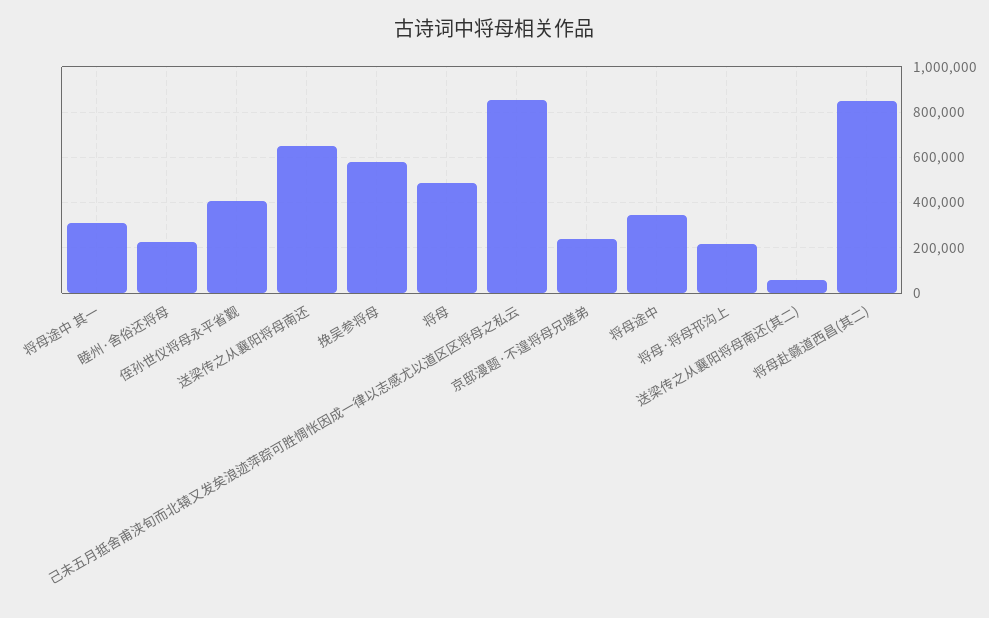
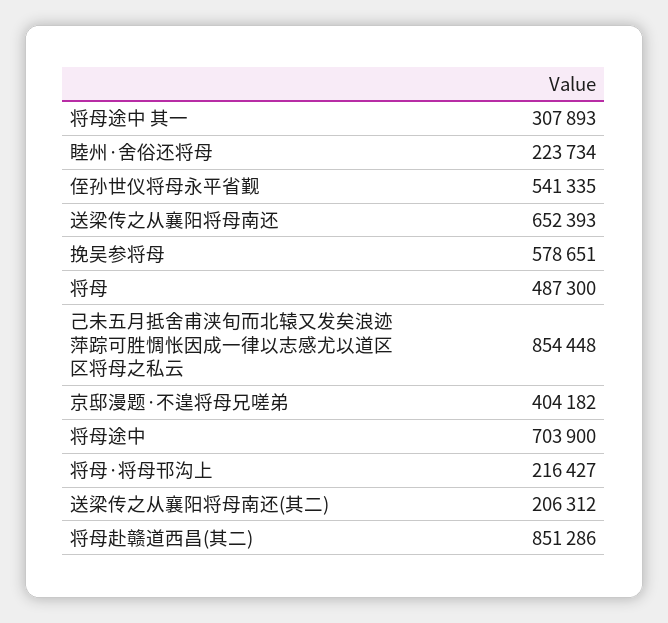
  {
    "将母途中 其一": 307893,
    "睦州·舍俗还将母": 223734,
-   "侄孙世仪将母永平省觐": 400000,
+   "侄孙世仪将母永平省觐": 541335,
    "送梁传之从襄阳将母南还": 652393,
    "挽吴参将母": 578651,
    "将母": 487300,
    "己未五月抵舍甫浃旬而北辕又发矣浪迹萍踪可胜惆怅因成一律以志感尤以道区区将母之私云": 854448,
-   "京邸漫题·不遑将母兄嗟弟": 250000,
+   "京邸漫题·不遑将母兄嗟弟": 404182,
-   "将母途中": 350000,
+   "将母途中": 703900,
    "将母·将母邗沟上": 216427,
-   "送梁传之从襄阳将母南还(其二)": 50000,
+   "送梁传之从襄阳将母南还(其二)": 206312,
    "将母赴赣道西昌(其二)": 851286
  }

